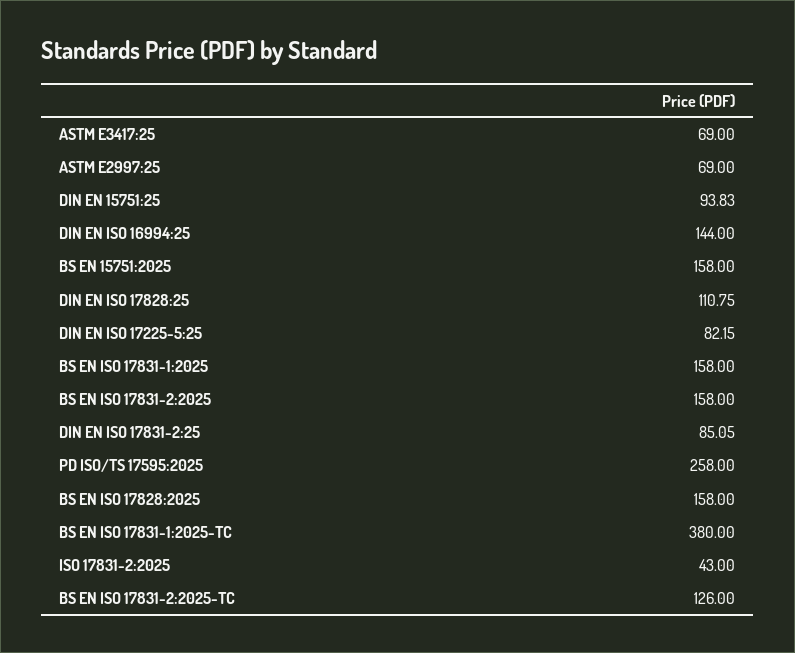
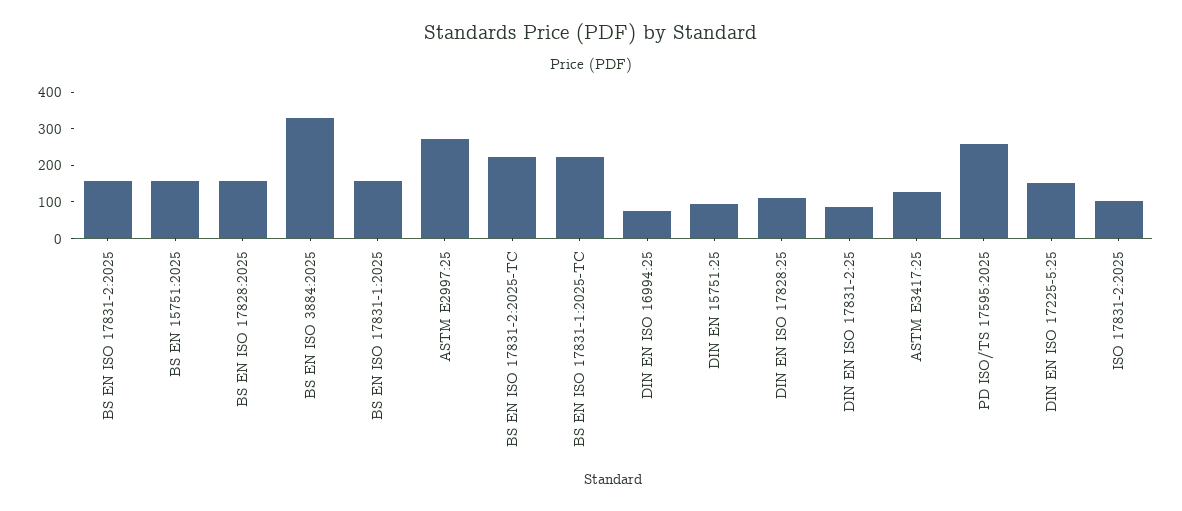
  {
-   "ASTM E3417:25": 69,
+   "ASTM E3417:25": 125,
-   "ASTM E2997:25": 69,
+   "ASTM E2997:25": 275,
    "DIN EN 15751:25": 93.83,
-   "DIN EN ISO 16994:25": 144,
+   "DIN EN ISO 16994:25": 75,
    "BS EN 15751:2025": 158,
    "DIN EN ISO 17828:25": 110.75,
-   "DIN EN ISO 17225-5:25": 82.15,
+   "DIN EN ISO 17225-5:25": 150,
    "BS EN ISO 17831-1:2025": 158,
    "BS EN ISO 17831-2:2025": 158,
    "DIN EN ISO 17831-2:25": 85.05,
    "PD ISO/TS 17595:2025": 258,
    "BS EN ISO 17828:2025": 158,
-   "BS EN ISO 17831-1:2025-TC": 380,
+   "BS EN ISO 17831-1:2025-TC": 225,
-   "ISO 17831-2:2025": 43,
+   "ISO 17831-2:2025": 100,
-   "BS EN ISO 17831-2:2025-TC": 126
+   "BS EN ISO 17831-2:2025-TC": 225,
+   "BS EN ISO 3884:2025": 325
  }

